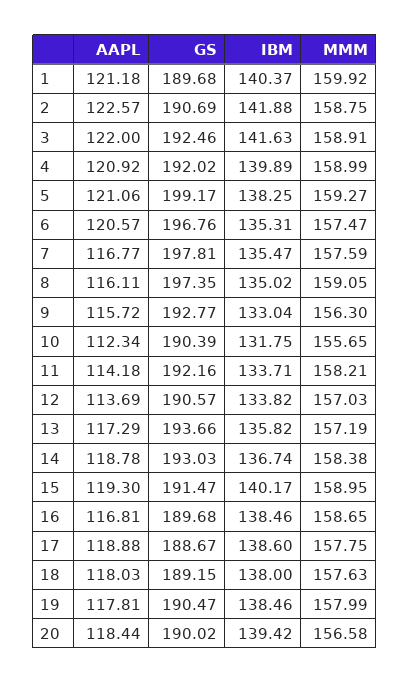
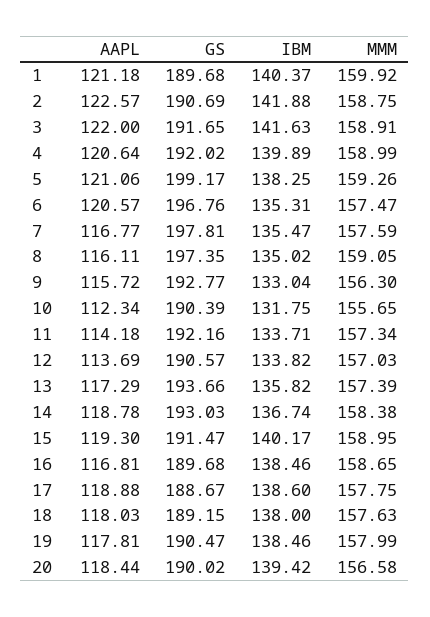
  {
    "AAPL": {
      "1": 121.18,
      "2": 122.57,
      "3": 122,
-     "4": 120.92,
+     "4": 120.64,
      "5": 121.06,
      "6": 120.57,
      "7": 116.77,
      "8": 116.11,
      "9": 115.72,
      "10": 112.34,
      "11": 114.18,
      "12": 113.69,
      "13": 117.29,
      "14": 118.78,
      "15": 119.3,
      "16": 116.81,
      "17": 118.88,
      "18": 118.03,
      "19": 117.81,
      "20": 118.44
    },
    "GS": {
      "1": 189.68,
      "2": 190.69,
-     "3": 192.46,
+     "3": 191.65,
      "4": 192.02,
      "5": 199.17,
      "6": 196.76,
      "7": 197.81,
      "8": 197.35,
      "9": 192.77,
      "10": 190.39,
      "11": 192.16,
      "12": 190.57,
      "13": 193.66,
      "14": 193.03,
      "15": 191.47,
      "16": 189.68,
      "17": 188.67,
      "18": 189.15,
      "19": 190.47,
      "20": 190.02
    },
    "IBM": {
      "1": 140.37,
      "2": 141.88,
      "3": 141.63,
      "4": 139.89,
      "5": 138.25,
      "6": 135.31,
      "7": 135.47,
      "8": 135.02,
      "9": 133.04,
      "10": 131.75,
      "11": 133.71,
      "12": 133.82,
      "13": 135.82,
      "14": 136.74,
      "15": 140.17,
      "16": 138.46,
      "17": 138.6,
      "18": 138,
      "19": 138.46,
      "20": 139.42
    },
    "MMM": {
      "1": 159.92,
      "2": 158.75,
      "3": 158.91,
      "4": 158.99,
-     "5": 159.27,
+     "5": 159.26,
      "6": 157.47,
      "7": 157.59,
      "8": 159.05,
      "9": 156.3,
      "10": 155.65,
-     "11": 158.21,
+     "11": 157.34,
      "12": 157.03,
-     "13": 157.19,
+     "13": 157.39,
      "14": 158.38,
      "15": 158.95,
      "16": 158.65,
      "17": 157.75,
      "18": 157.63,
      "19": 157.99,
      "20": 156.58
    }
  }

